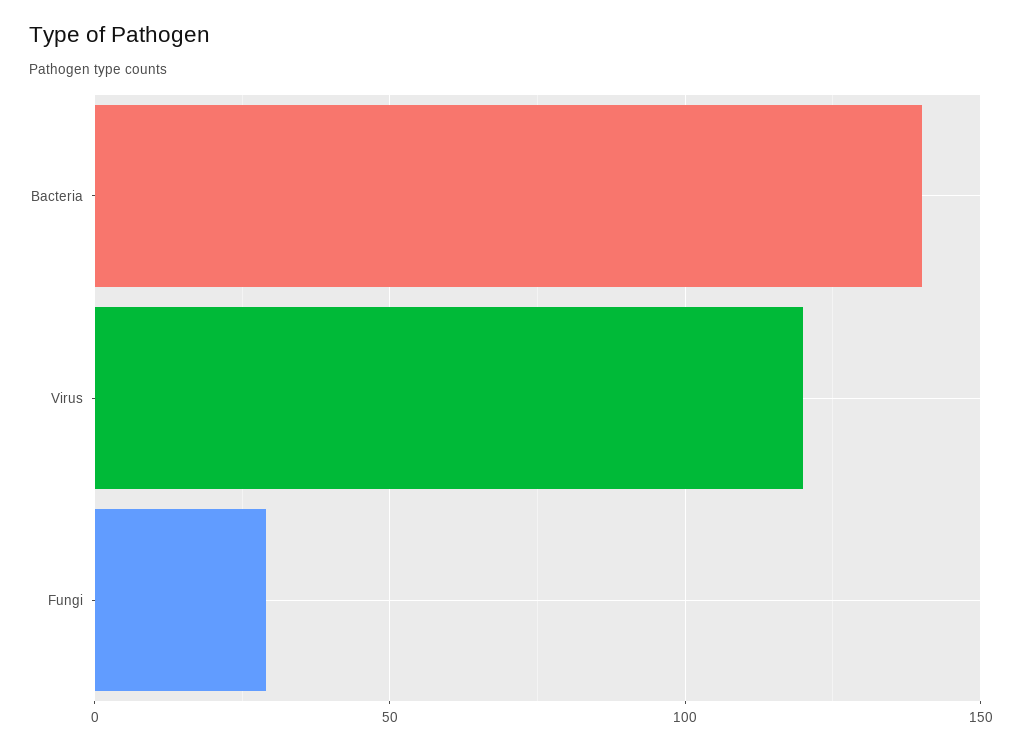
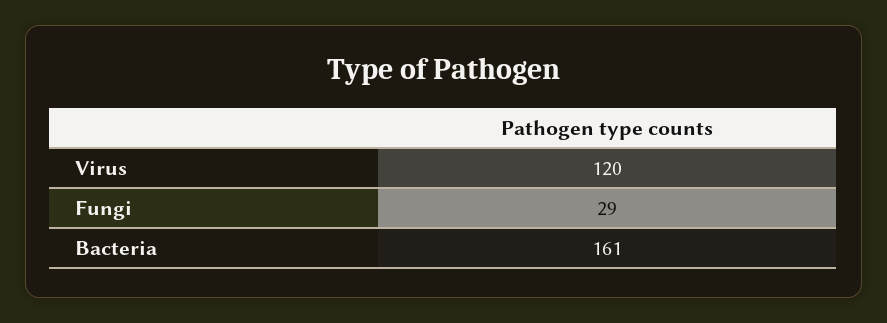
  {
-   "Bacteria": 140,
+   "Bacteria": 161,
    "Virus": 120,
    "Fungi": 29
  }

